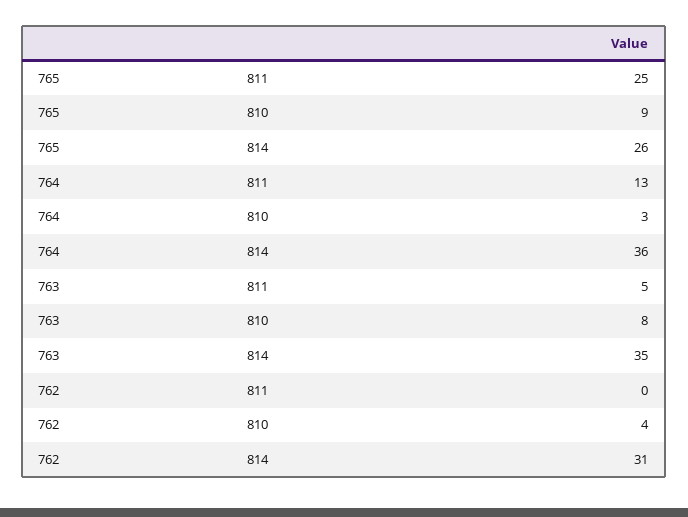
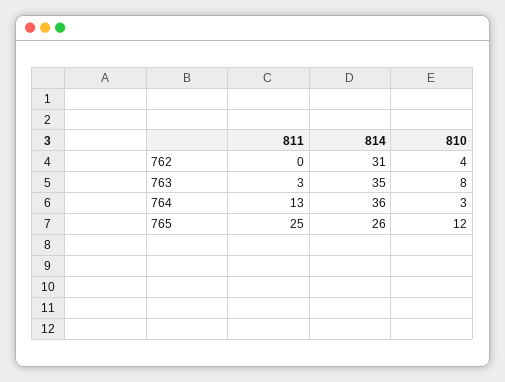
  {
    "765": {
      "811": 25,
-     "810": 9,
+     "810": 12,
      "814": 26
    },
    "764": {
      "811": 13,
      "810": 3,
      "814": 36
    },
    "763": {
-     "811": 5,
+     "811": 3,
      "810": 8,
      "814": 35
    },
    "762": {
      "811": 0,
      "810": 4,
      "814": 31
    }
  }

